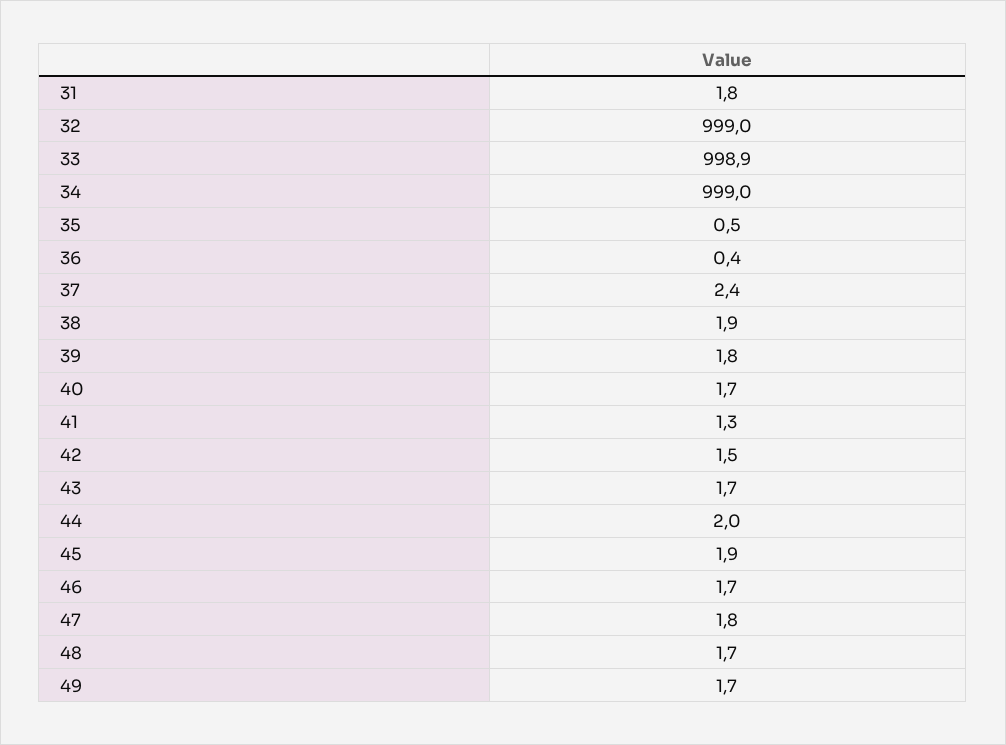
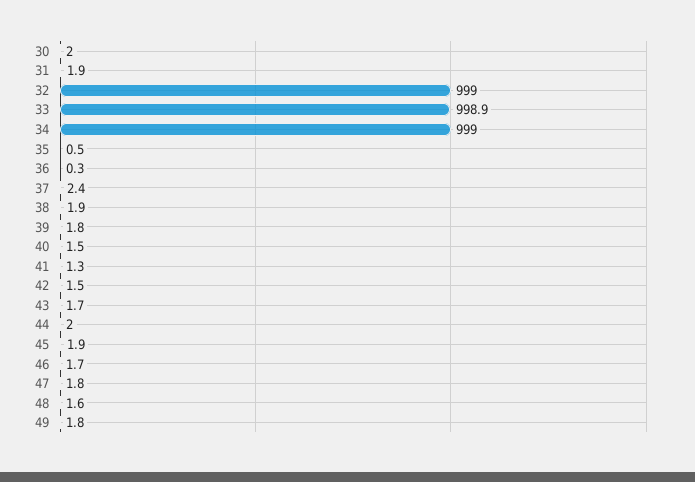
  {
-   "31": 1.8,
+   "31": 1.9,
    "32": 999,
    "33": 998.9,
    "34": 999,
    "35": 0.5,
-   "36": 0.4,
+   "36": 0.3,
    "37": 2.4,
    "38": 1.9,
    "39": 1.8,
-   "40": 1.7,
+   "40": 1.5,
    "41": 1.3,
    "42": 1.5,
    "43": 1.7,
    "44": 2,
    "45": 1.9,
    "46": 1.7,
    "47": 1.8,
-   "48": 1.7,
+   "48": 1.6,
-   "49": 1.7
+   "49": 1.8,
+   "30": 2
  }

